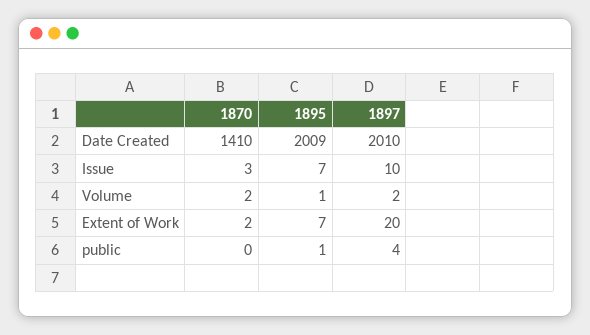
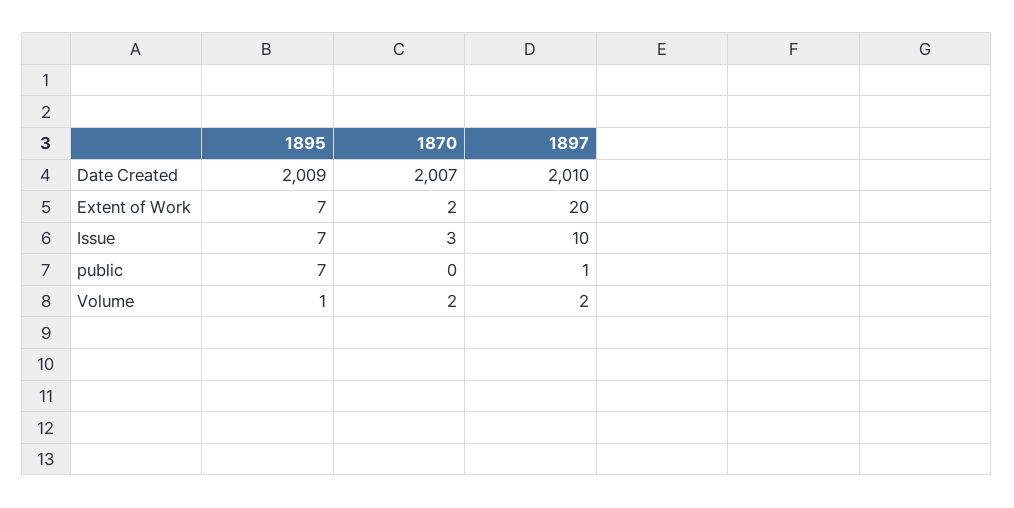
  {
    "1870": {
-     "Date Created": 1410,
+     "Date Created": 2007,
      "Issue": 3,
      "Volume": 2,
      "Extent of Work": 2,
      "public": 0
    },
    "1895": {
      "Date Created": 2009,
      "Issue": 7,
      "Volume": 1,
      "Extent of Work": 7,
-     "public": 1
+     "public": 7
    },
    "1897": {
      "Date Created": 2010,
      "Issue": 10,
      "Volume": 2,
      "Extent of Work": 20,
-     "public": 4
+     "public": 1
    }
  }

